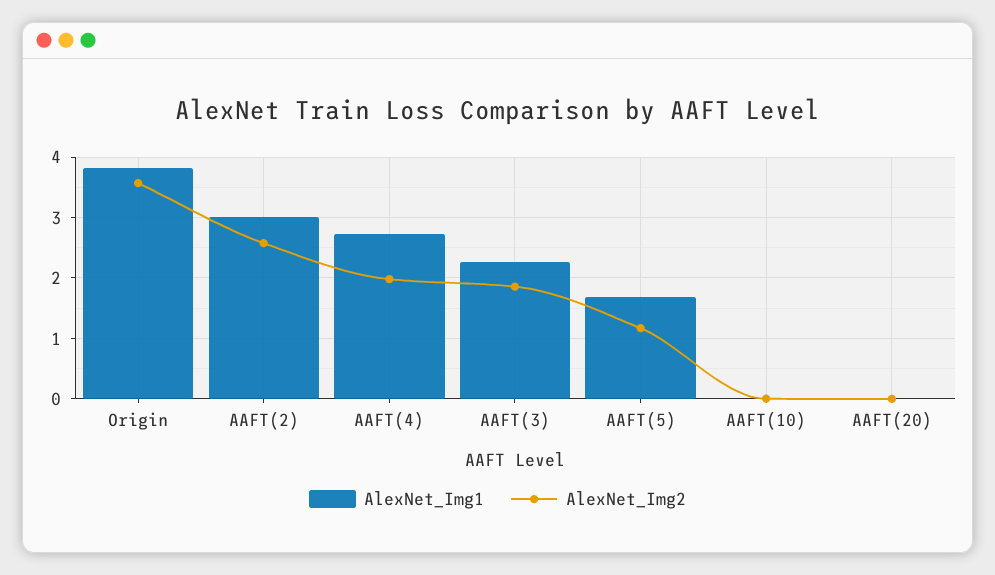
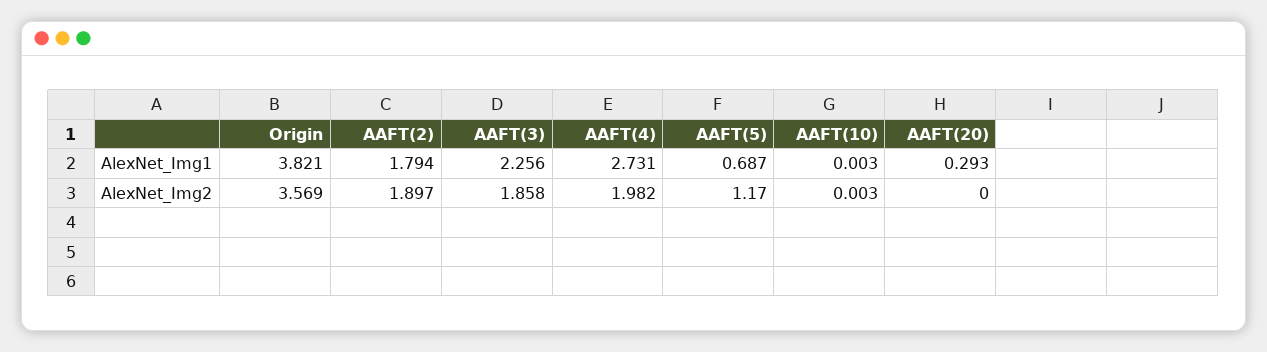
  {
    "AlexNet_Img1": {
      "Origin": 3.821,
-     "AAFT(2)": 3,
+     "AAFT(2)": 1.794,
      "AAFT(4)": 2.731,
      "AAFT(3)": 2.256,
-     "AAFT(5)": 1.7,
+     "AAFT(5)": 0.687,
      "AAFT(10)": 0.003,
-     "AAFT(20)": 0
+     "AAFT(20)": 0.293
    },
    "AlexNet_Img2": {
      "Origin": 3.569,
-     "AAFT(2)": 2.6,
+     "AAFT(2)": 1.897,
      "AAFT(4)": 1.982,
      "AAFT(3)": 1.858,
      "AAFT(5)": 1.17,
      "AAFT(10)": 0.003,
      "AAFT(20)": 0
    }
  }

